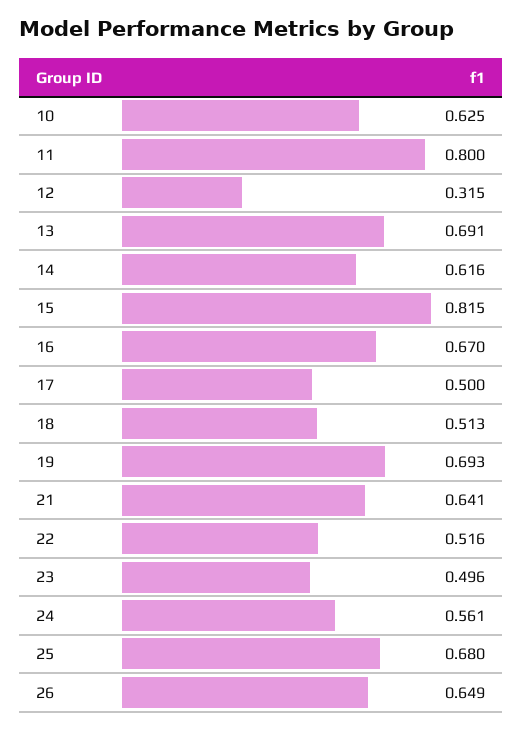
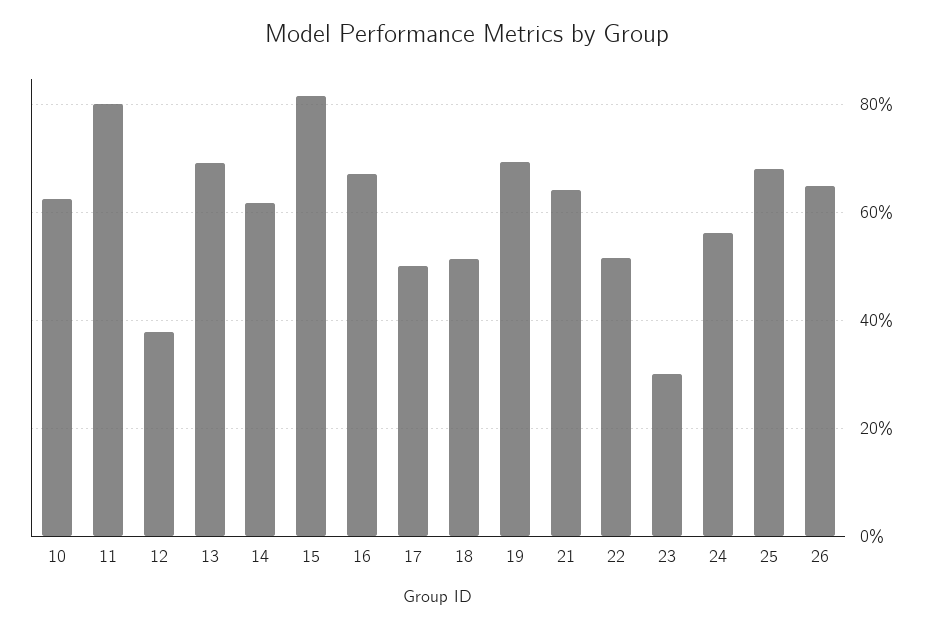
  {
    "10": 0.625,
    "11": 0.8,
-   "12": 0.315,
+   "12": 0.38,
    "13": 0.691,
    "14": 0.616,
    "15": 0.815,
    "16": 0.67,
    "17": 0.5,
    "18": 0.513,
    "19": 0.693,
    "21": 0.641,
    "22": 0.516,
-   "23": 0.496,
+   "23": 0.3,
    "24": 0.561,
    "25": 0.68,
    "26": 0.649
  }

